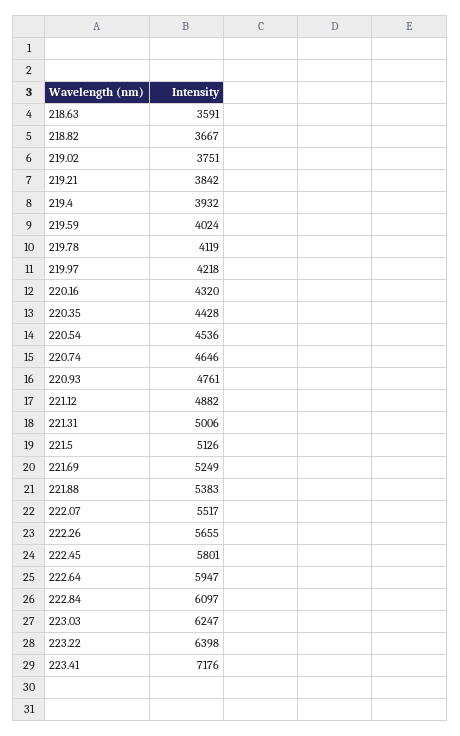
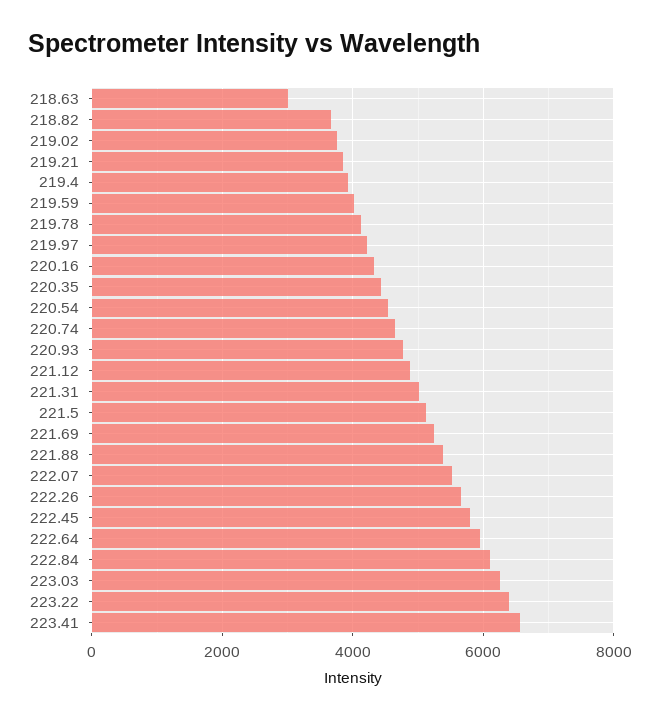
  {
-   "218.63": 3591,
+   "218.63": 3000,
    "218.82": 3667,
    "219.02": 3751,
    "219.21": 3842,
    "219.4": 3932,
    "219.59": 4024,
    "219.78": 4119,
    "219.97": 4218,
    "220.16": 4320,
    "220.35": 4428,
    "220.54": 4536,
    "220.74": 4646,
    "220.93": 4761,
    "221.12": 4882,
    "221.31": 5006,
    "221.5": 5126,
    "221.69": 5249,
    "221.88": 5383,
    "222.07": 5517,
    "222.26": 5655,
    "222.45": 5801,
    "222.64": 5947,
    "222.84": 6097,
    "223.03": 6247,
    "223.22": 6398,
-   "223.41": 7176
+   "223.41": 6600
  }

